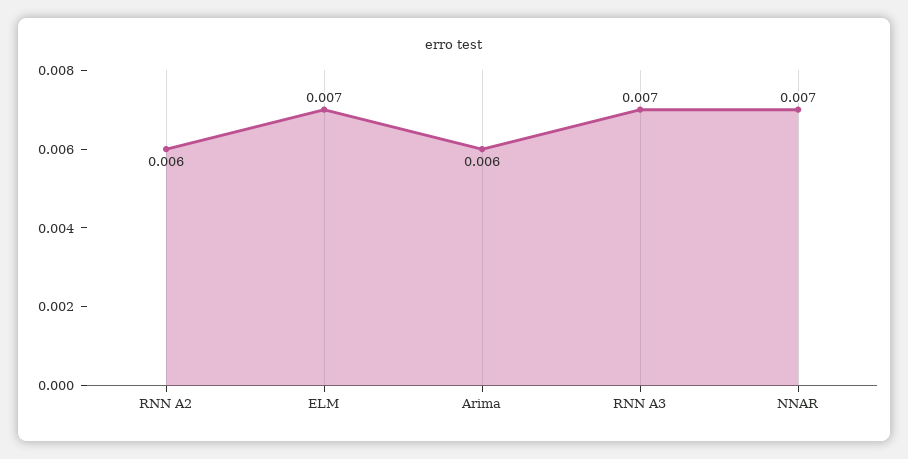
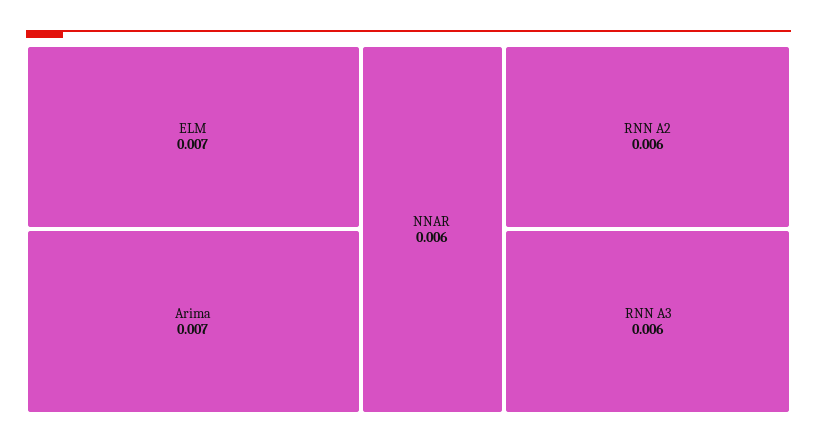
  {
    "RNN A2": 0.006,
    "ELM": 0.007,
-   "Arima": 0.006,
+   "Arima": 0.007,
-   "RNN A3": 0.007,
+   "RNN A3": 0.006,
-   "NNAR": 0.007
+   "NNAR": 0.006
  }

